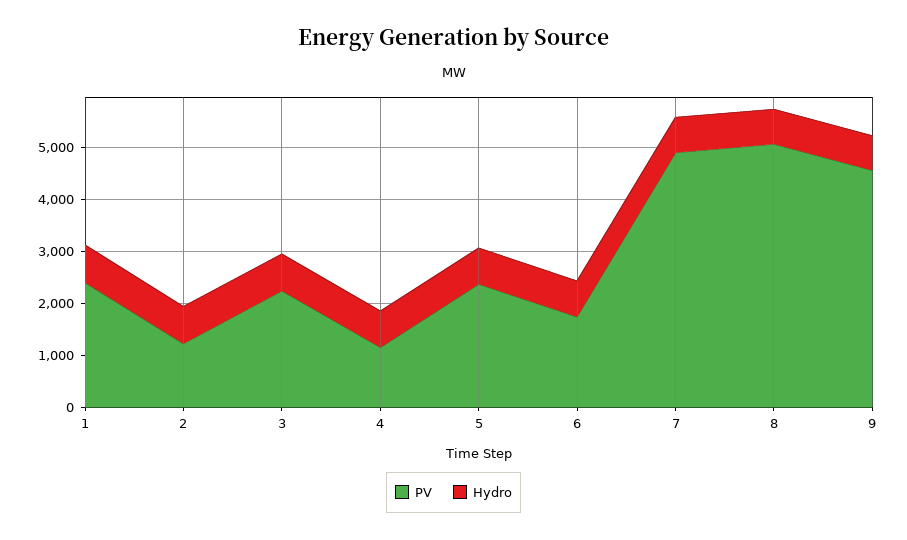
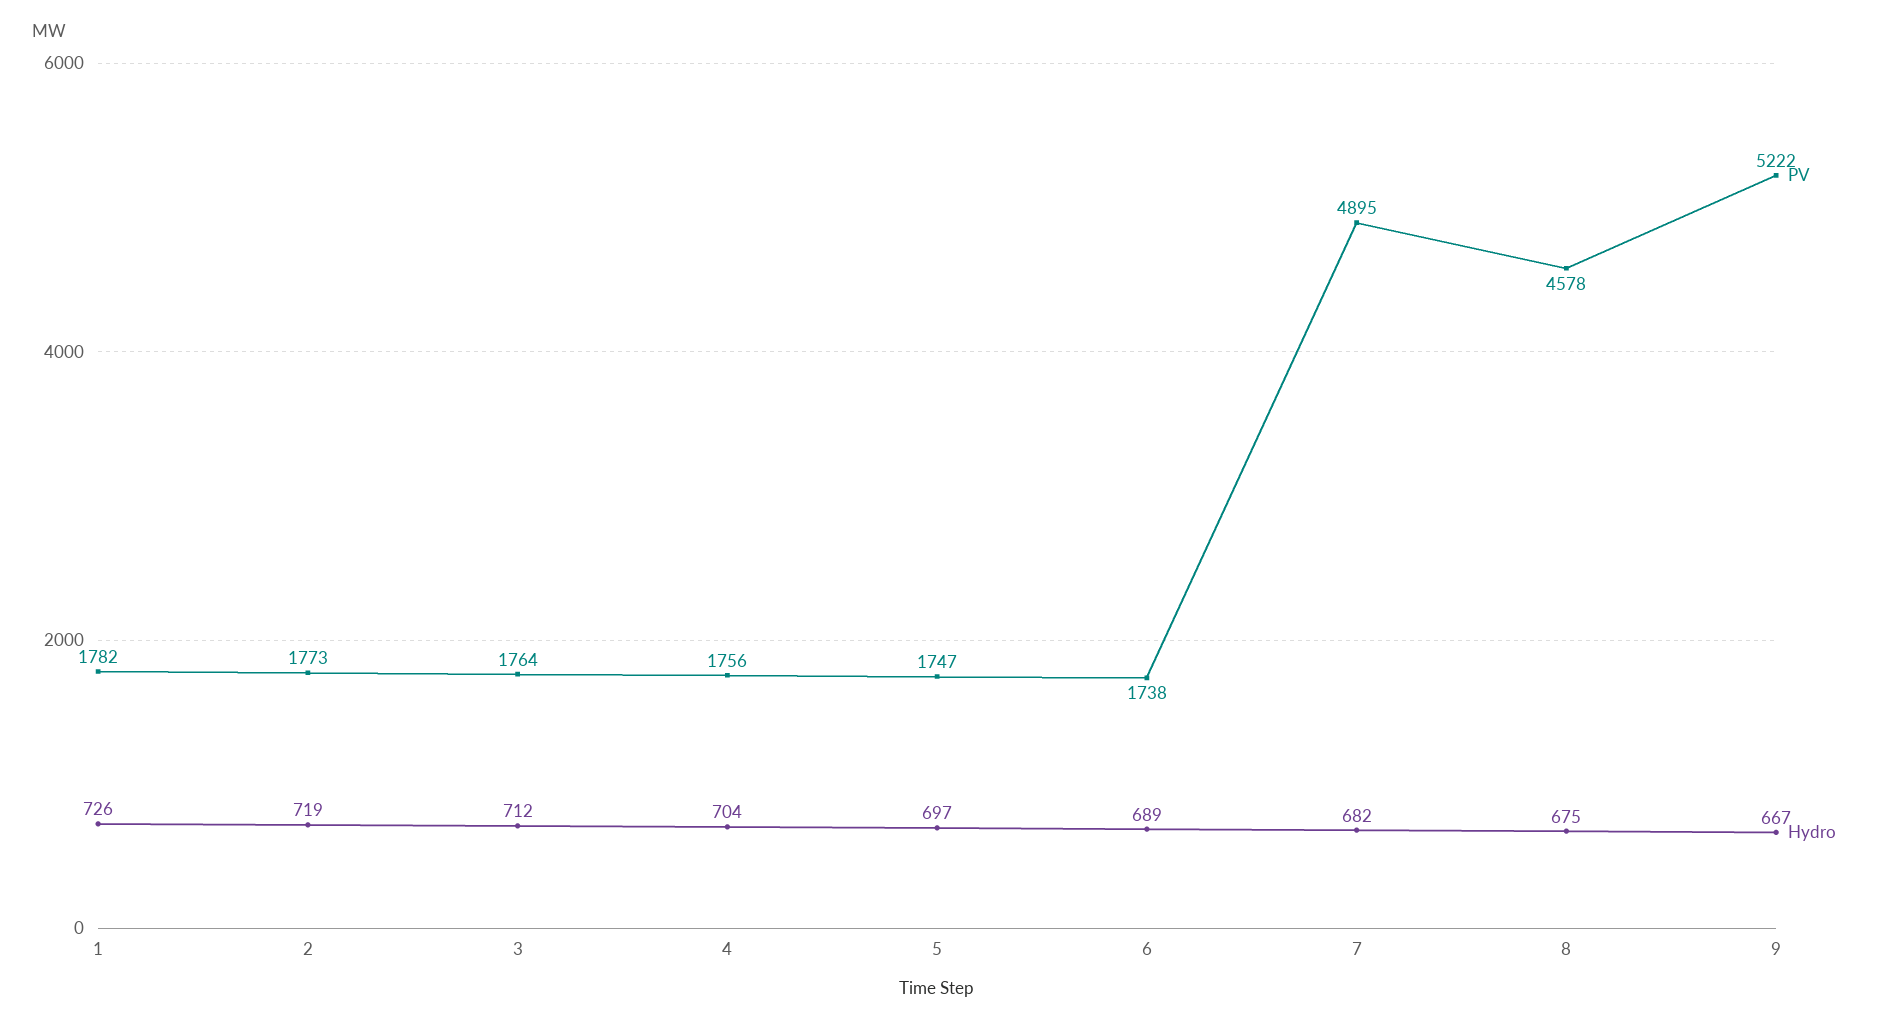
  {
    "PV": {
-     "1": 2400,
+     "1": 1782,
-     "2": 1200,
+     "2": 1773,
-     "3": 2200,
+     "3": 1764,
-     "4": 1200,
+     "4": 1756,
-     "5": 2400,
+     "5": 1747,
      "6": 1738,
      "7": 4895,
-     "8": 5000,
+     "8": 4578,
-     "9": 4600
+     "9": 5222
    },
    "Hydro": {
      "1": 726,
      "2": 719,
      "3": 712,
      "4": 704,
      "5": 697,
      "6": 689,
      "7": 682,
      "8": 675,
      "9": 667
    }
  }

